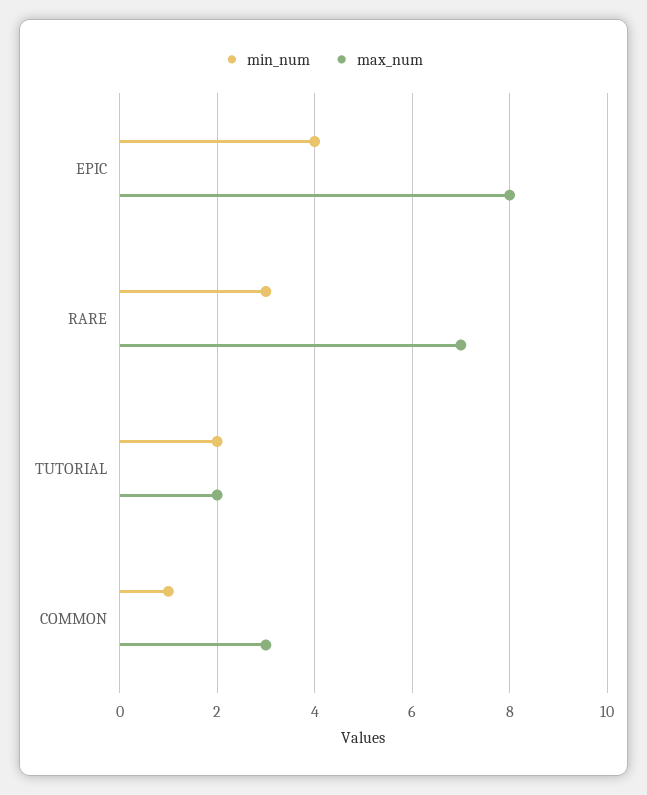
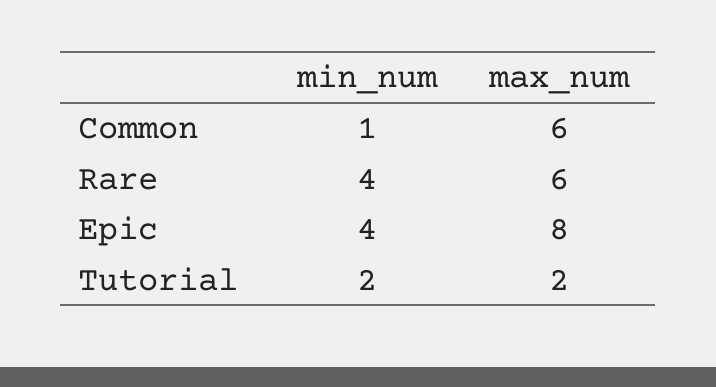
  {
    "min_num": {
      "EPIC": 4,
-     "RARE": 3,
+     "RARE": 4,
      "TUTORIAL": 2,
      "COMMON": 1
    },
    "max_num": {
      "EPIC": 8,
-     "RARE": 7,
+     "RARE": 6,
      "TUTORIAL": 2,
-     "COMMON": 3
+     "COMMON": 6
    }
  }

